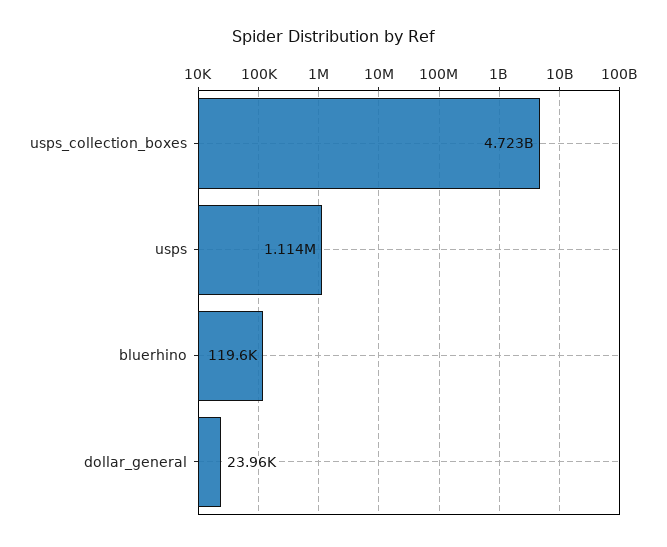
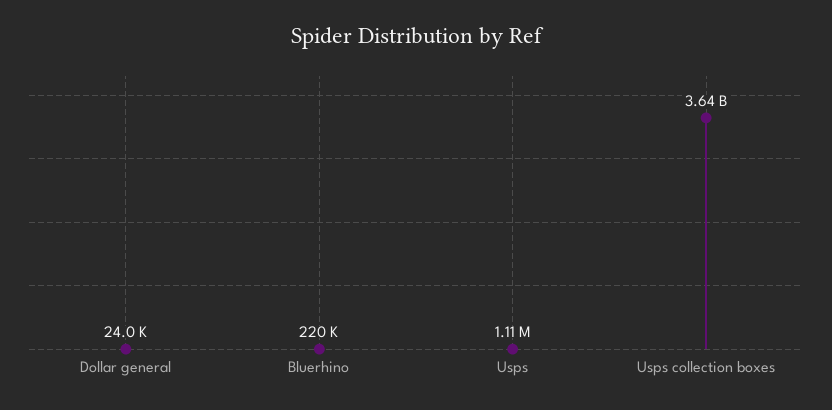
  {
-   "usps_collection_boxes": 4723000000,
+   "usps_collection_boxes": 3640000000,
    "usps": 1114000,
-   "bluerhino": 119600,
+   "bluerhino": 220000,
    "dollar_general": 23960
  }

